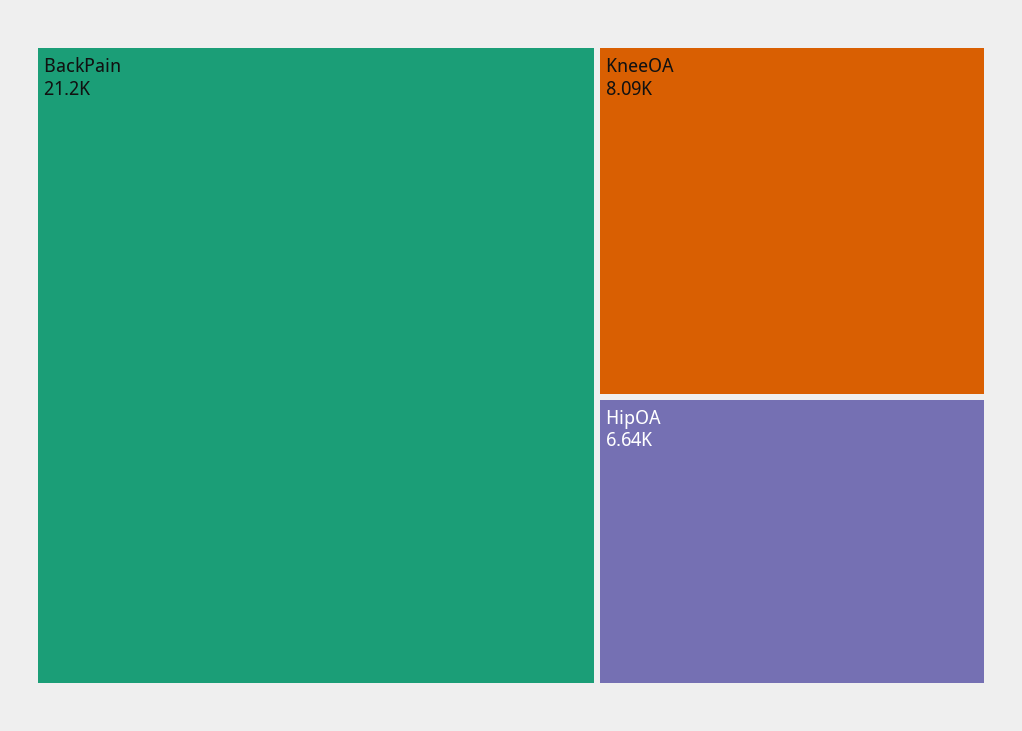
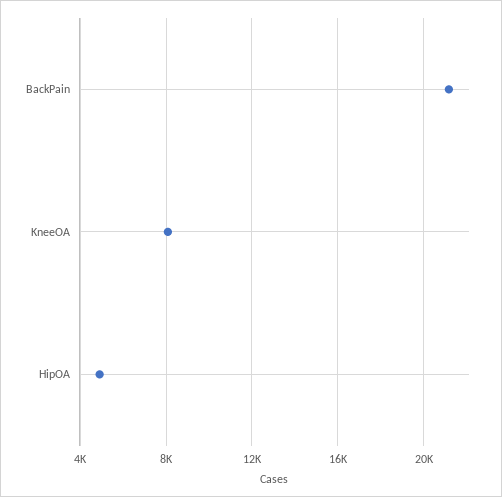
  {
    "BackPain": 21200,
    "KneeOA": 8090,
-   "HipOA": 6640
+   "HipOA": 5000
  }

